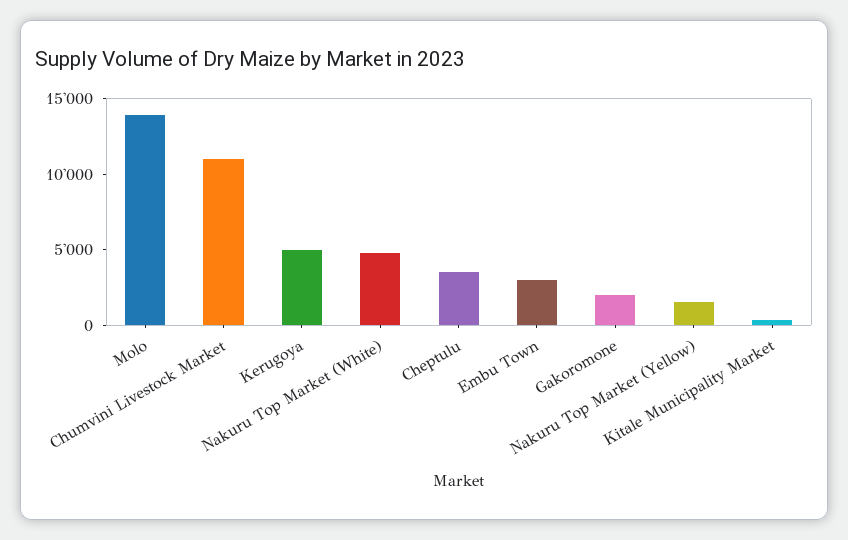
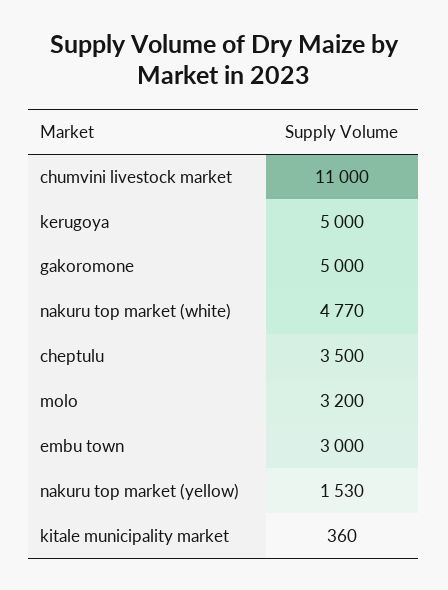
  {
-   "Molo": 14000,
+   "Molo": 3200,
    "Chumvini Livestock Market": 11000,
    "Kerugoya": 5000,
    "Nakuru Top Market (White)": 4770,
    "Cheptulu": 3500,
    "Embu Town": 3000,
-   "Gakoromone": 2000,
+   "Gakoromone": 5000,
    "Nakuru Top Market (Yellow)": 1530,
    "Kitale Municipality Market": 360
  }

